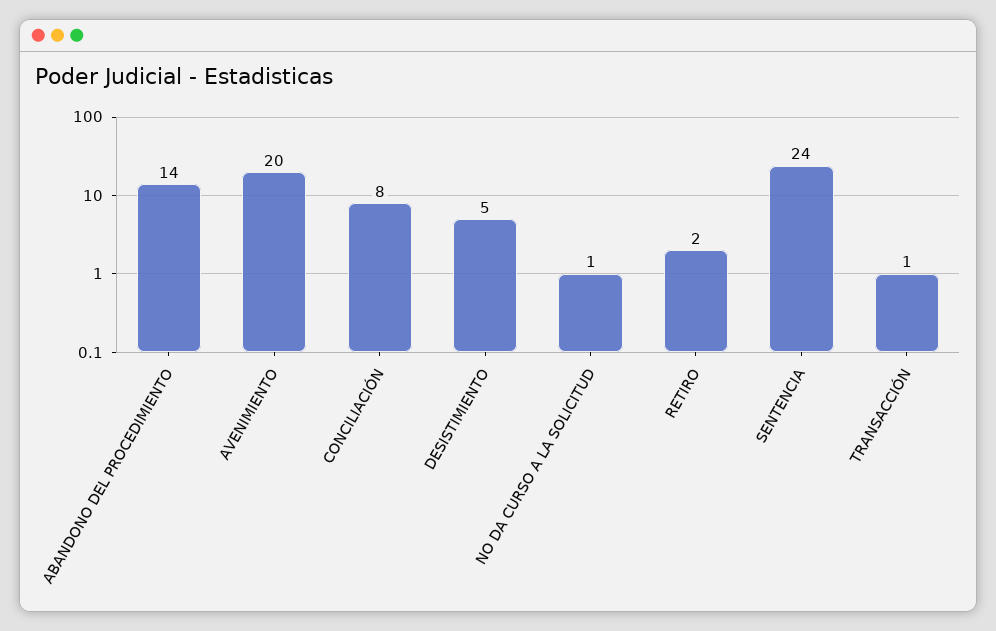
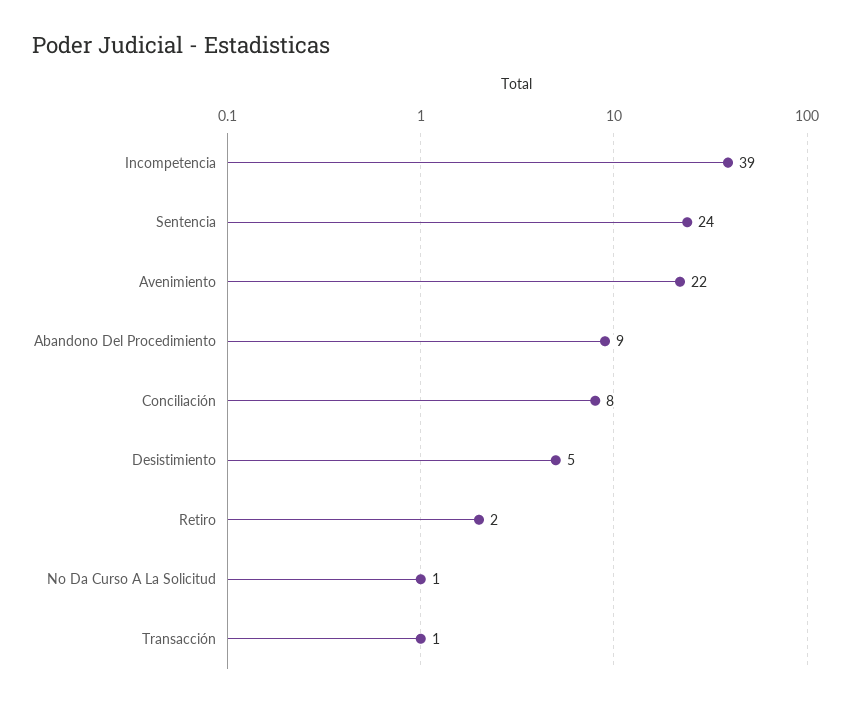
  {
-   "ABANDONO DEL PROCEDIMIENTO": 14,
+   "ABANDONO DEL PROCEDIMIENTO": 9,
-   "AVENIMIENTO": 20,
+   "AVENIMIENTO": 22,
    "CONCILIACIÓN": 8,
    "DESISTIMIENTO": 5,
    "NO DA CURSO A LA SOLICITUD": 1,
    "RETIRO": 2,
    "SENTENCIA": 24,
-   "TRANSACCIÓN": 1
+   "TRANSACCIÓN": 1,
+   "Incompetencia": 39
  }

